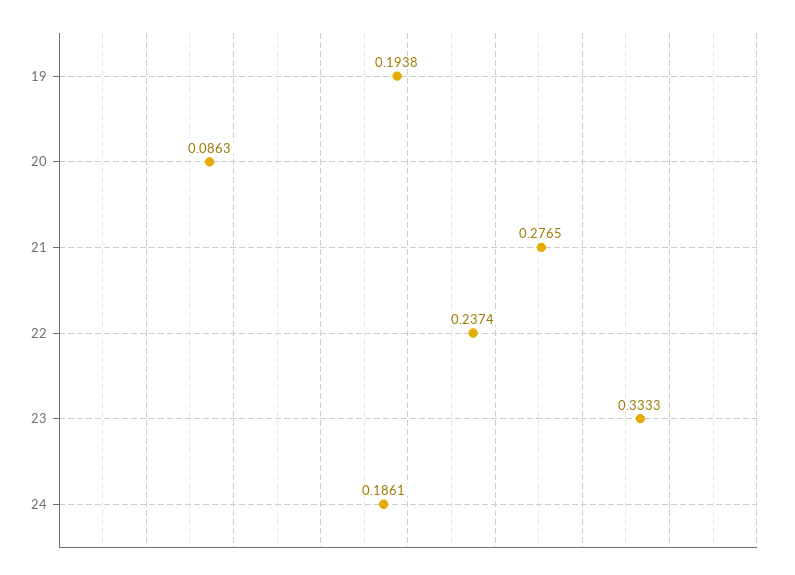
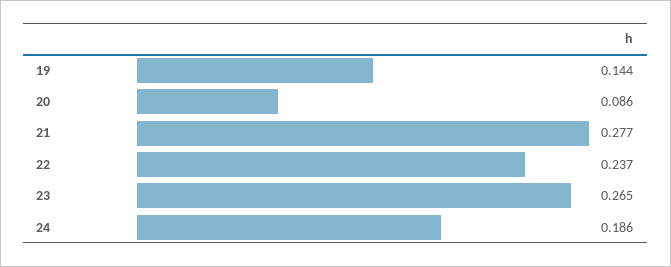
  {
-   "19": 0.1938,
+   "19": 0.144,
    "20": 0.0863,
    "21": 0.2765,
    "22": 0.2374,
-   "23": 0.3333,
+   "23": 0.265,
    "24": 0.1861
  }

